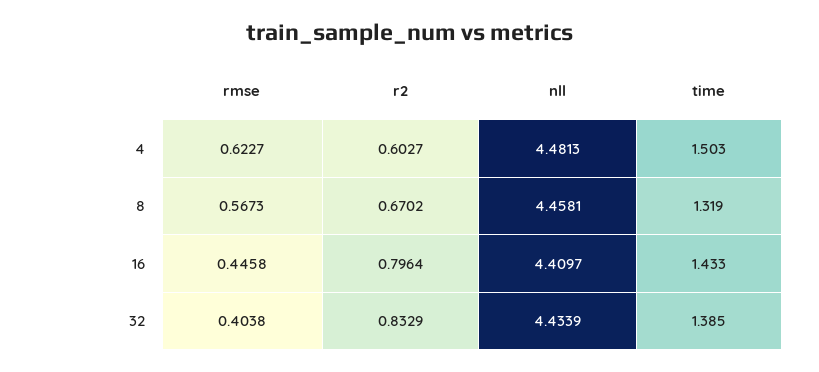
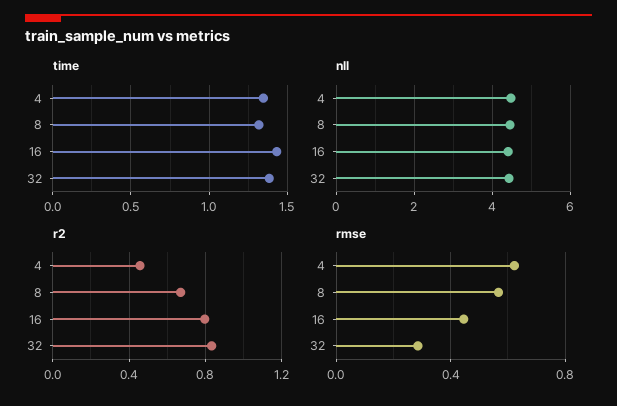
  {
    "rmse": {
      "4": 0.6227,
      "8": 0.5673,
      "16": 0.4458,
-     "32": 0.4038
+     "32": 0.3
    },
    "r2": {
-     "4": 0.6027,
+     "4": 0.45,
      "8": 0.6702,
      "16": 0.7964,
      "32": 0.8329
    },
    "nll": {
      "4": 4.4813,
      "8": 4.4581,
      "16": 4.4097,
      "32": 4.4339
    },
    "time": {
-     "4": 1.503,
+     "4": 1.35,
      "8": 1.319,
      "16": 1.433,
      "32": 1.385
    }
  }

